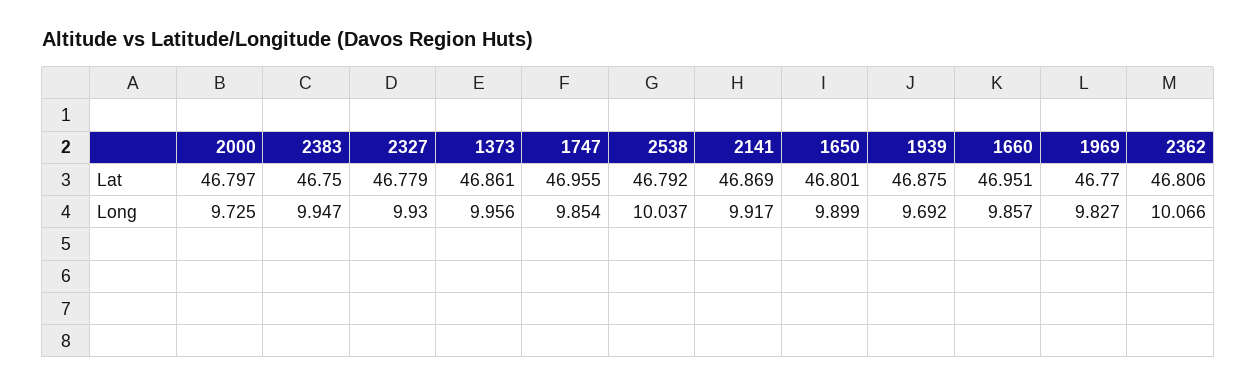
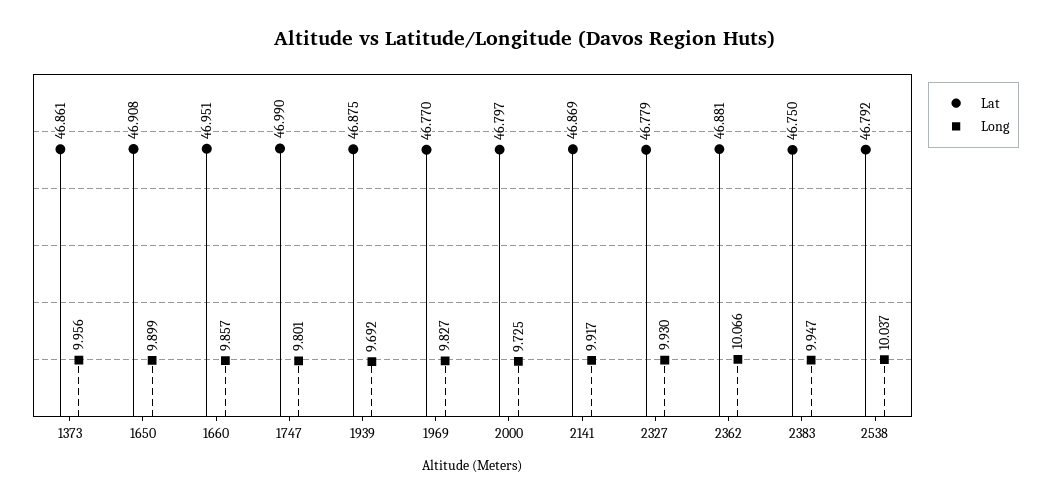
  {
    "Lat": {
      "2000": 46.797,
      "2383": 46.75,
      "2327": 46.779,
      "1373": 46.861,
-     "1747": 46.955,
+     "1747": 46.99,
      "2538": 46.792,
      "2141": 46.869,
-     "1650": 46.801,
+     "1650": 46.908,
      "1939": 46.875,
      "1660": 46.951,
      "1969": 46.77,
-     "2362": 46.806
+     "2362": 46.881
    },
    "Long": {
      "2000": 9.725,
      "2383": 9.947,
      "2327": 9.93,
      "1373": 9.956,
-     "1747": 9.854,
+     "1747": 9.801,
      "2538": 10.037,
      "2141": 9.917,
      "1650": 9.899,
      "1939": 9.692,
      "1660": 9.857,
      "1969": 9.827,
      "2362": 10.066
    }
  }

